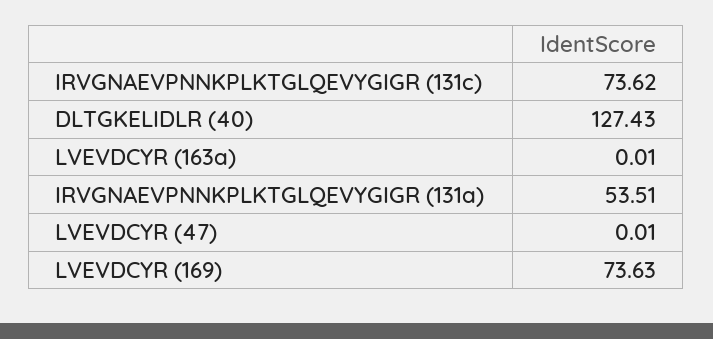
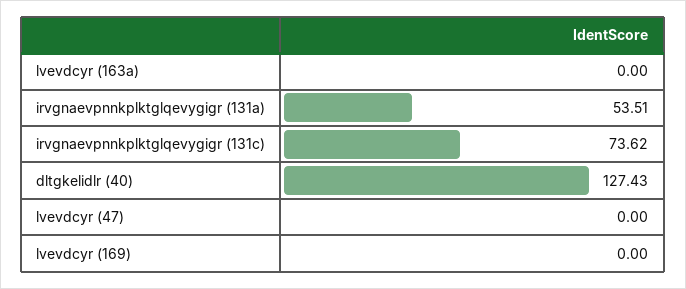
  {
    "IRVGNAEVPNNKPLKTGLQEVYGIGR (131c)": 73.62,
    "DLTGKELIDLR (40)": 127.43,
-   "LVEVDCYR (163a)": 0.01,
+   "LVEVDCYR (163a)": 0,
    "IRVGNAEVPNNKPLKTGLQEVYGIGR (131a)": 53.51,
-   "LVEVDCYR (47)": 0.01,
+   "LVEVDCYR (47)": 0,
-   "LVEVDCYR (169)": 73.63
+   "LVEVDCYR (169)": 0
  }

